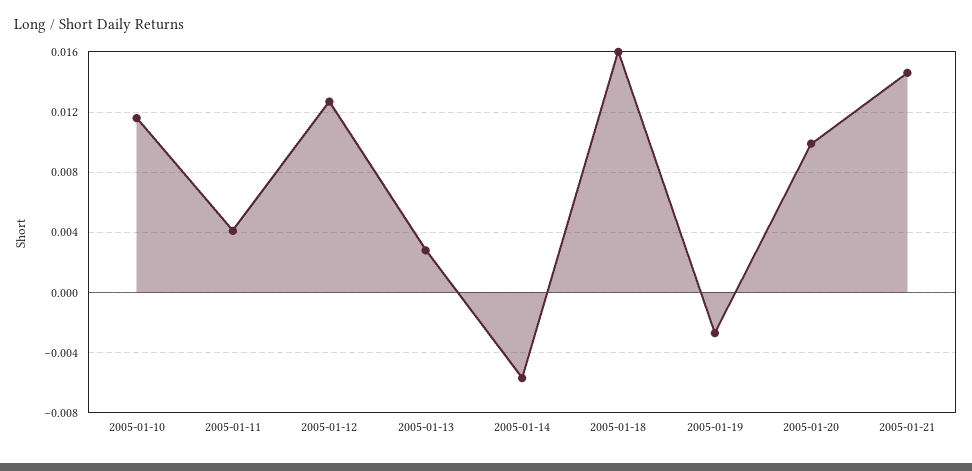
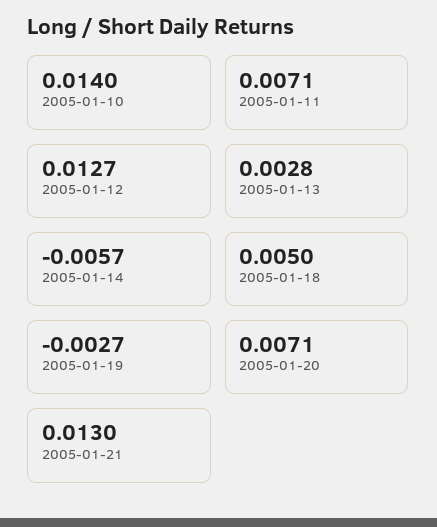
  {
-   "2005-01-10": 0.0115,
+   "2005-01-10": 0.014,
-   "2005-01-11": 0.004,
+   "2005-01-11": 0.0071,
    "2005-01-12": 0.0127,
    "2005-01-13": 0.0028,
    "2005-01-14": -0.0057,
-   "2005-01-18": 0.016,
+   "2005-01-18": 0.005,
    "2005-01-19": -0.0027,
-   "2005-01-20": 0.01,
+   "2005-01-20": 0.0071,
-   "2005-01-21": 0.0145
+   "2005-01-21": 0.013
  }

